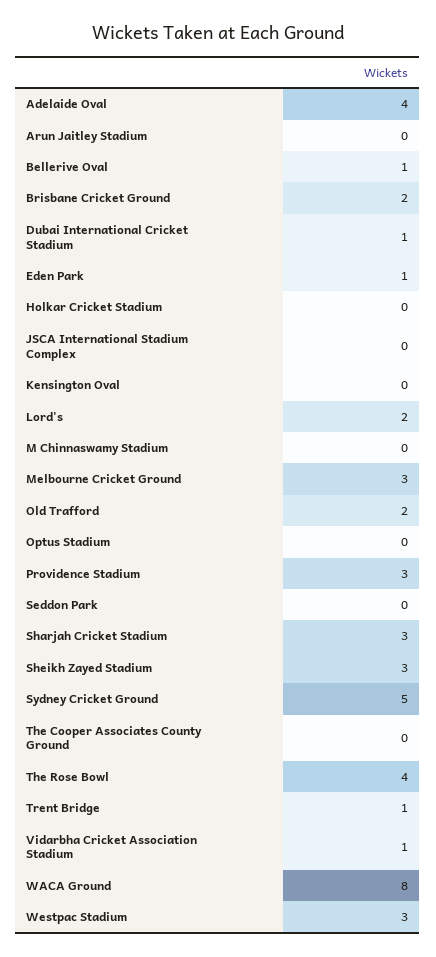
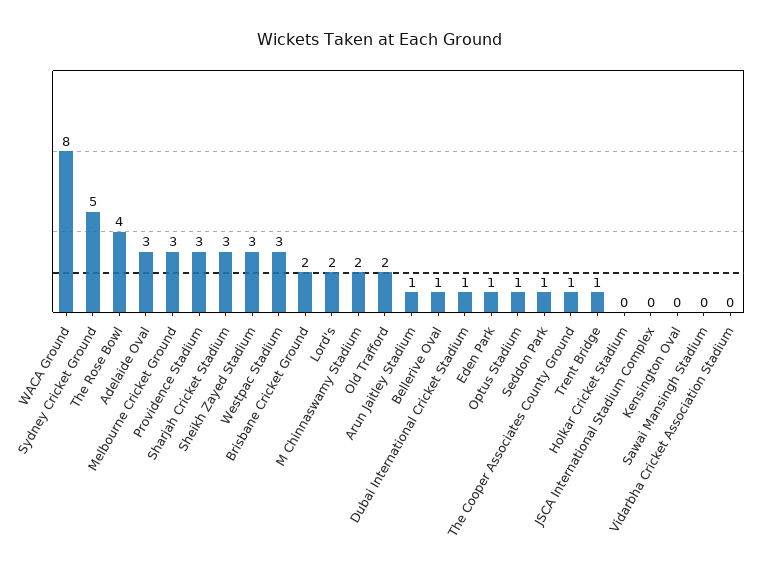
  {
-   "Adelaide Oval": 4,
+   "Adelaide Oval": 3,
-   "Arun Jaitley Stadium": 0,
+   "Arun Jaitley Stadium": 1,
    "Bellerive Oval": 1,
    "Brisbane Cricket Ground": 2,
    "Dubai International Cricket Stadium": 1,
    "Eden Park": 1,
    "Holkar Cricket Stadium": 0,
    "JSCA International Stadium Complex": 0,
    "Kensington Oval": 0,
    "Lord's": 2,
-   "M Chinnaswamy Stadium": 0,
+   "M Chinnaswamy Stadium": 2,
    "Melbourne Cricket Ground": 3,
    "Old Trafford": 2,
-   "Optus Stadium": 0,
+   "Optus Stadium": 1,
    "Providence Stadium": 3,
-   "Seddon Park": 0,
+   "Seddon Park": 1,
    "Sharjah Cricket Stadium": 3,
    "Sheikh Zayed Stadium": 3,
    "Sydney Cricket Ground": 5,
-   "The Cooper Associates County Ground": 0,
+   "The Cooper Associates County Ground": 1,
    "The Rose Bowl": 4,
    "Trent Bridge": 1,
-   "Vidarbha Cricket Association Stadium": 1,
+   "Vidarbha Cricket Association Stadium": 0,
    "WACA Ground": 8,
-   "Westpac Stadium": 3
+   "Westpac Stadium": 3,
+   "Sawai Mansingh Stadium": 0
  }

